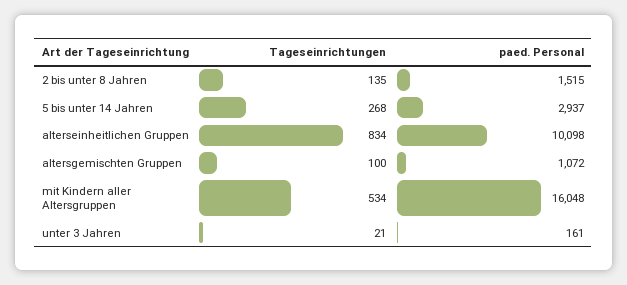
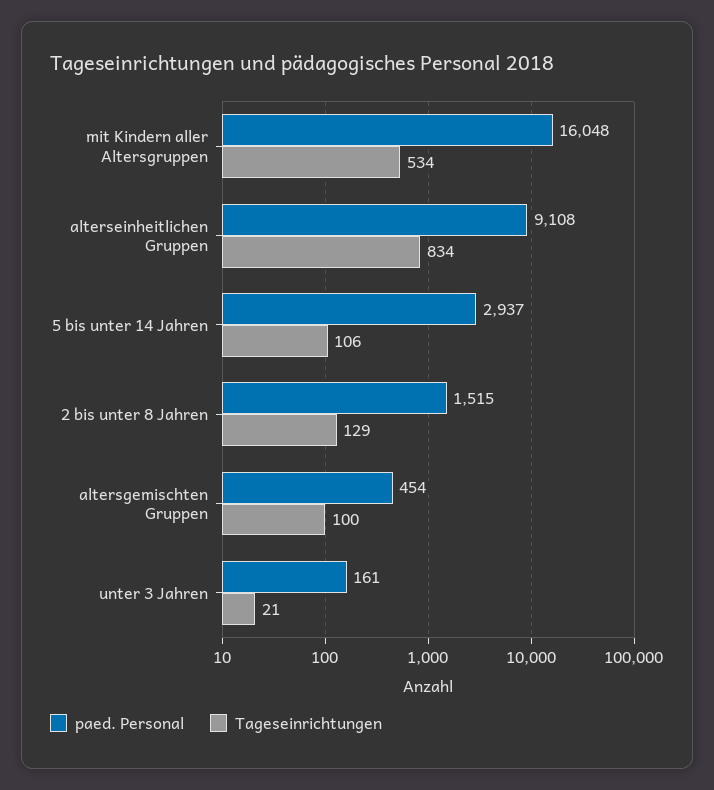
  {
    "Tageseinrichtungen": {
-     "2 bis unter 8 Jahren": 135,
+     "2 bis unter 8 Jahren": 129,
-     "5 bis unter 14 Jahren": 268,
+     "5 bis unter 14 Jahren": 106,
      "alterseinheitlichen Gruppen": 834,
      "altersgemischten Gruppen": 100,
      "mit Kindern aller Altersgruppen": 534,
      "unter 3 Jahren": 21
    },
    "paed. Personal": {
      "2 bis unter 8 Jahren": 1515,
      "5 bis unter 14 Jahren": 2937,
-     "alterseinheitlichen Gruppen": 10098,
+     "alterseinheitlichen Gruppen": 9108,
-     "altersgemischten Gruppen": 1072,
+     "altersgemischten Gruppen": 454,
      "mit Kindern aller Altersgruppen": 16048,
      "unter 3 Jahren": 161
    }
  }

